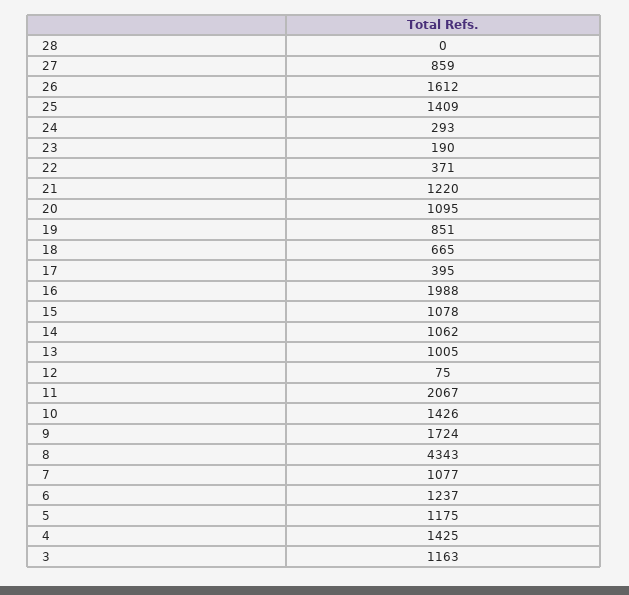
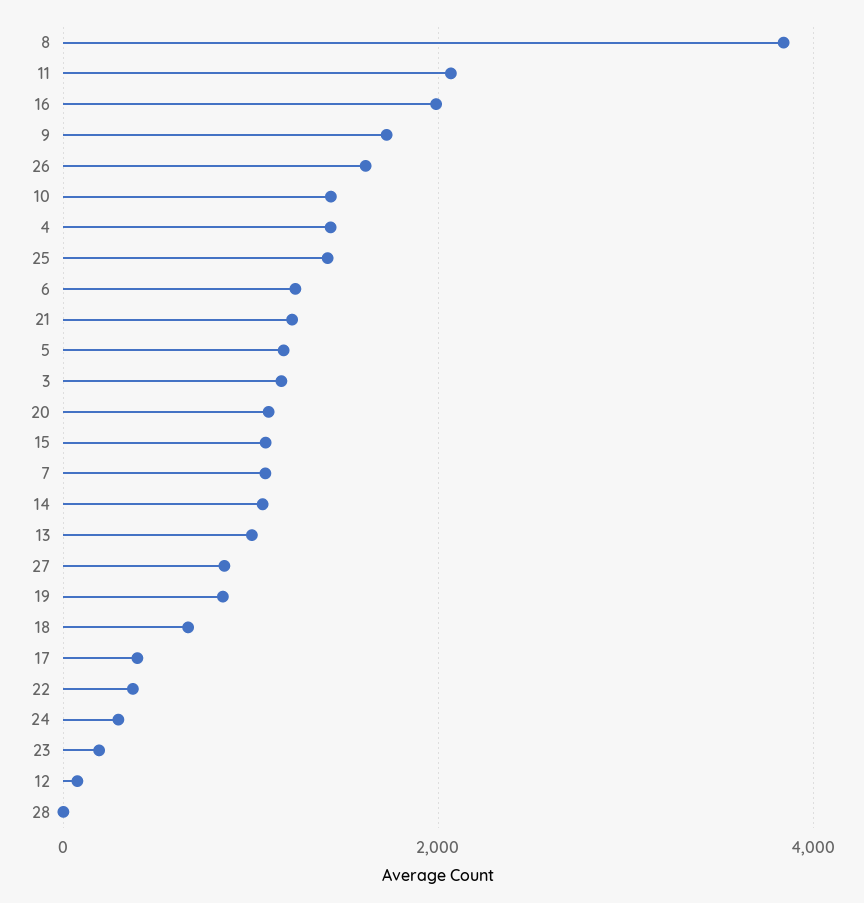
  {
    "28": 0,
    "27": 859,
    "26": 1612,
    "25": 1409,
    "24": 293,
    "23": 190,
    "22": 371,
    "21": 1220,
    "20": 1095,
    "19": 851,
    "18": 665,
    "17": 395,
    "16": 1988,
    "15": 1078,
    "14": 1062,
    "13": 1005,
    "12": 75,
    "11": 2067,
    "10": 1426,
    "9": 1724,
-   "8": 4343,
+   "8": 3800,
    "7": 1077,
    "6": 1237,
    "5": 1175,
    "4": 1425,
    "3": 1163
  }

